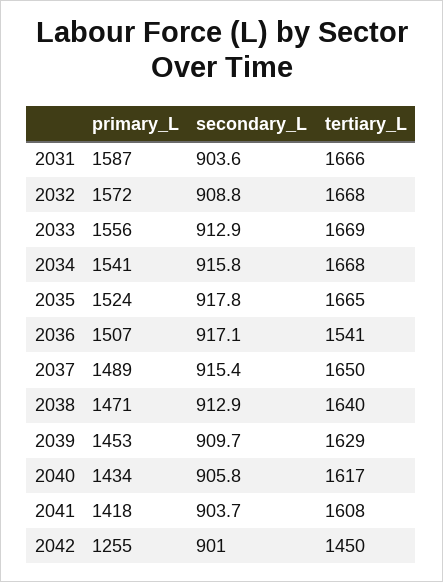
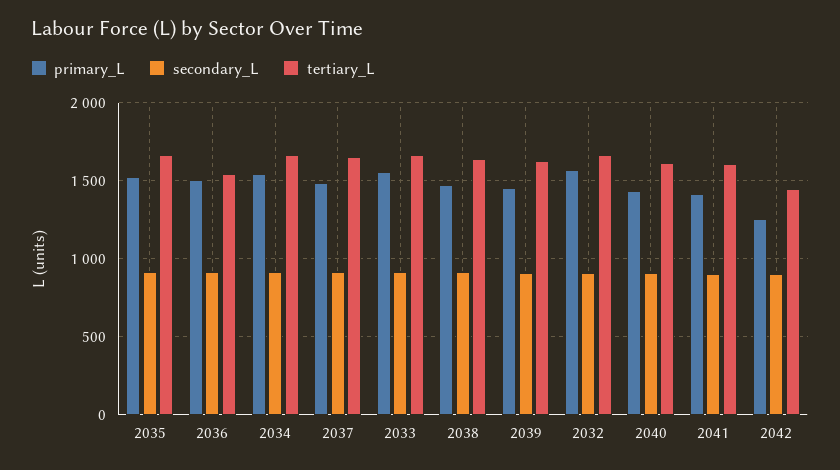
  {
    "primary_L": {
-     "2031": 1587,
      "2032": 1572,
      "2033": 1556,
      "2034": 1541,
      "2035": 1524,
      "2036": 1507,
      "2037": 1489,
      "2038": 1471,
      "2039": 1453,
      "2040": 1434,
      "2041": 1418,
      "2042": 1255
    },
    "secondary_L": {
-     "2031": 903.6,
      "2032": 908.8,
      "2033": 912.9,
      "2034": 915.8,
      "2035": 917.8,
      "2036": 917.1,
      "2037": 915.4,
      "2038": 912.9,
      "2039": 909.7,
      "2040": 905.8,
      "2041": 903.7,
      "2042": 901
    },
    "tertiary_L": {
-     "2031": 1666,
      "2032": 1668,
      "2033": 1669,
      "2034": 1668,
      "2035": 1665,
      "2036": 1541,
      "2037": 1650,
      "2038": 1640,
      "2039": 1629,
      "2040": 1617,
      "2041": 1608,
      "2042": 1450
    }
  }

